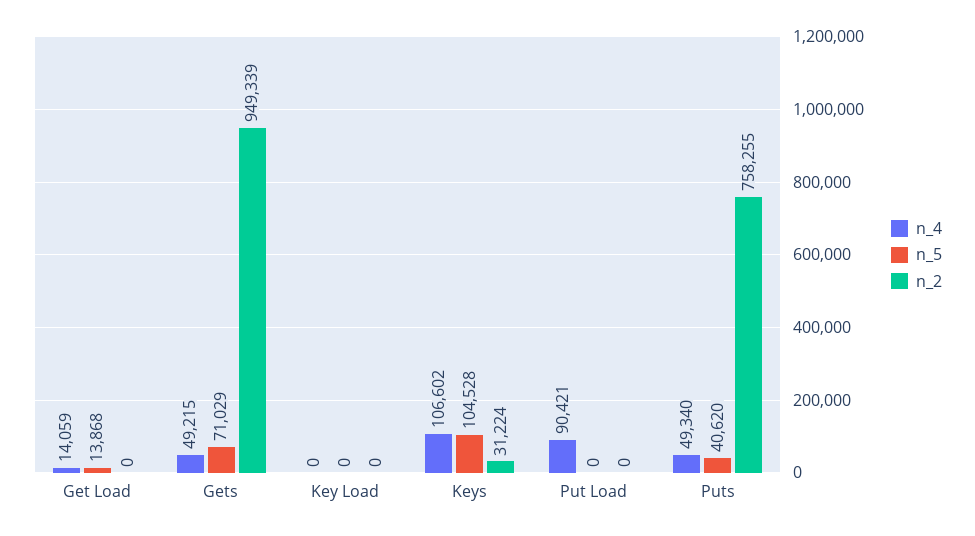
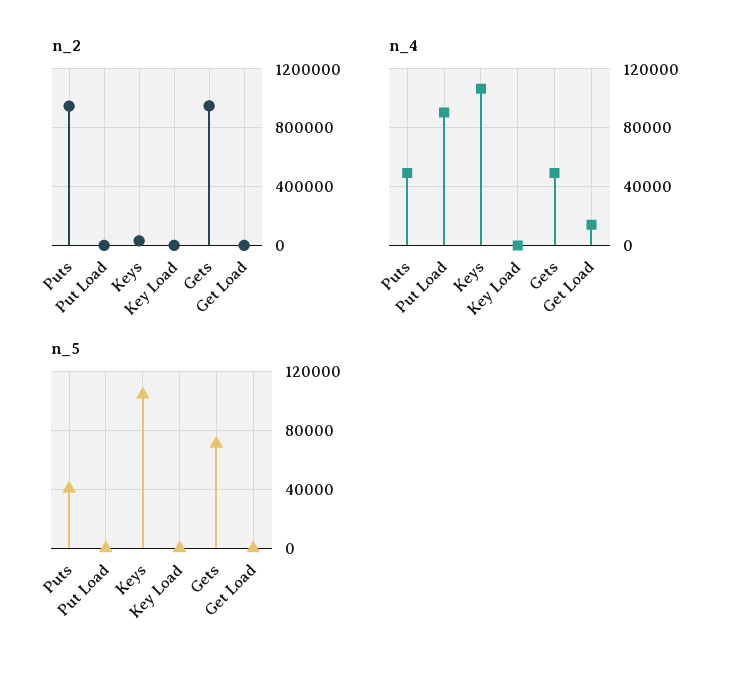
  {
    "n_4": {
      "Get Load": 14059,
      "Gets": 49215,
      "Key Load": 0,
      "Keys": 106602,
      "Put Load": 90421,
      "Puts": 49340
    },
    "n_5": {
-     "Get Load": 13868,
+     "Get Load": 0,
      "Gets": 71029,
      "Key Load": 0,
      "Keys": 104528,
      "Put Load": 0,
      "Puts": 40620
    },
    "n_2": {
      "Get Load": 0,
      "Gets": 949339,
      "Key Load": 0,
      "Keys": 31224,
      "Put Load": 0,
-     "Puts": 758255
+     "Puts": 950000
    }
  }

